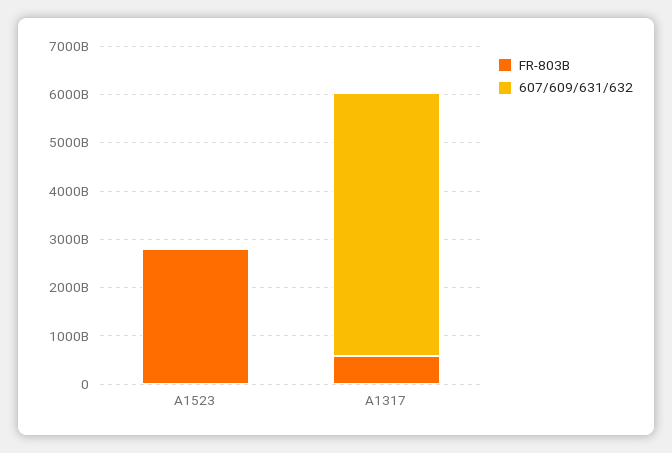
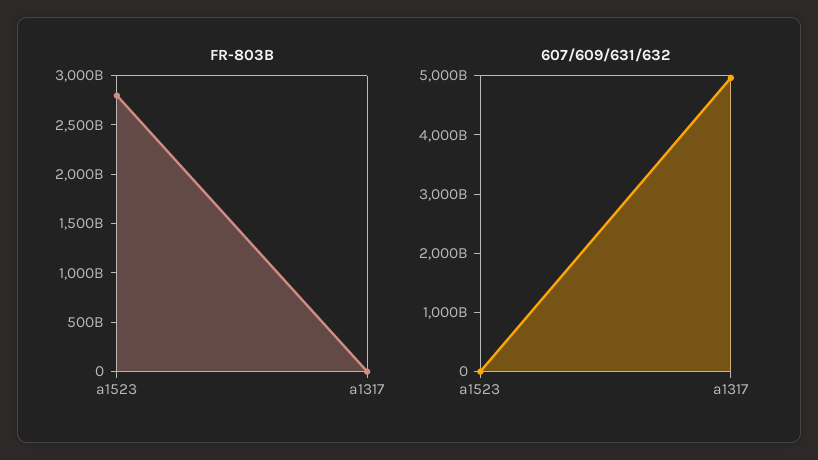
  {
    "FR-803B": {
      "A1523": 2800000000000,
-     "A1317": 600000000000
+     "A1317": 0
    },
    "607/609/631/632": {
      "A1523": 0,
-     "A1317": 5400000000000
+     "A1317": 5000000000000
    }
  }

